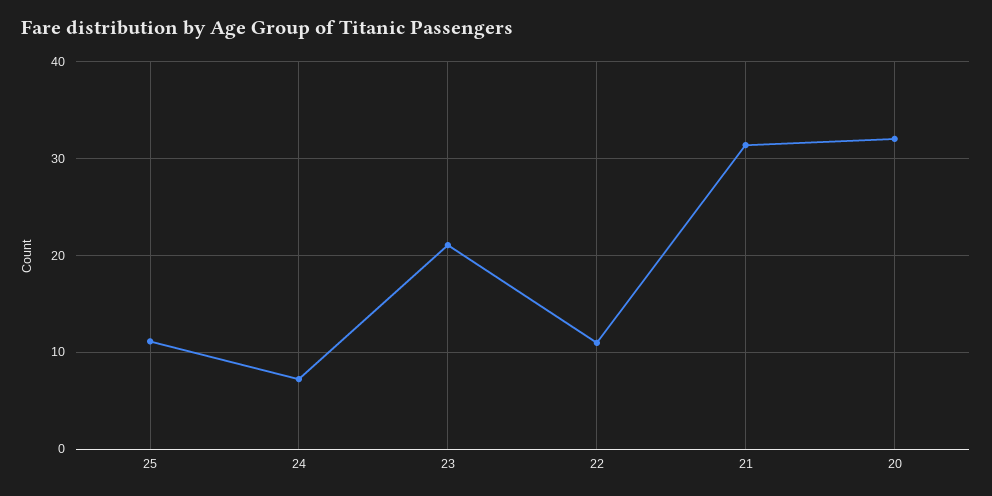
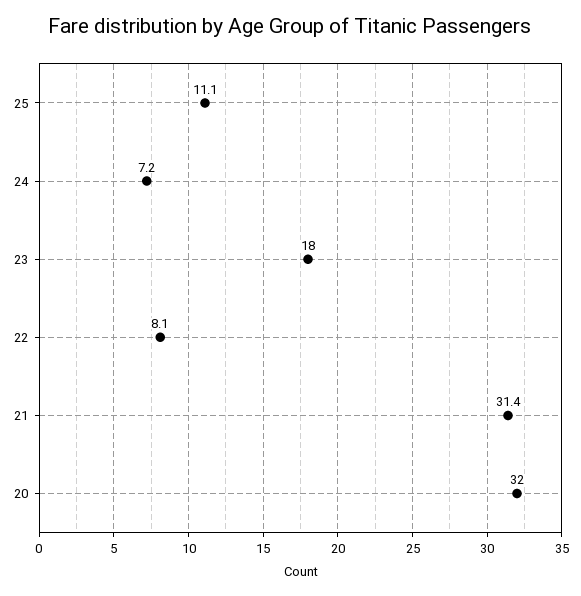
  {
    "25": 11.1,
    "24": 7.2,
-   "23": 21,
+   "23": 18,
-   "22": 11,
+   "22": 8.1,
    "21": 31.4,
    "20": 32
  }

